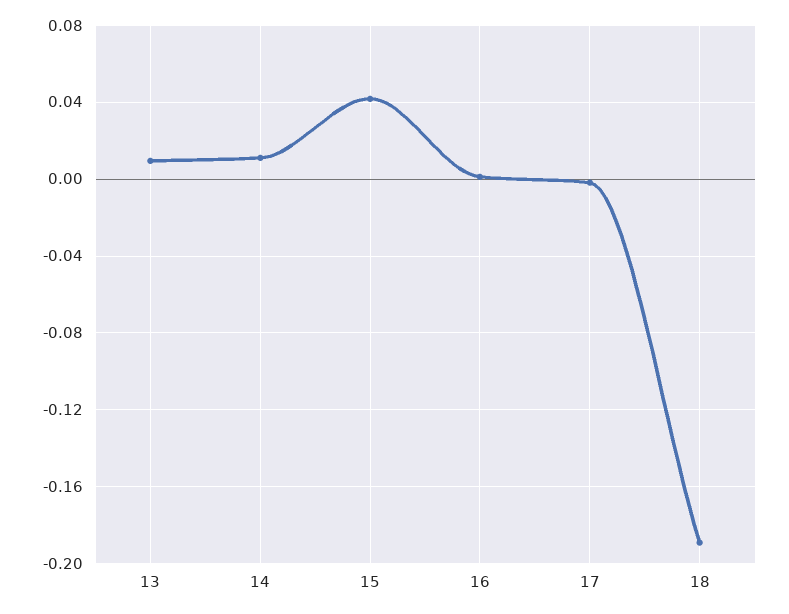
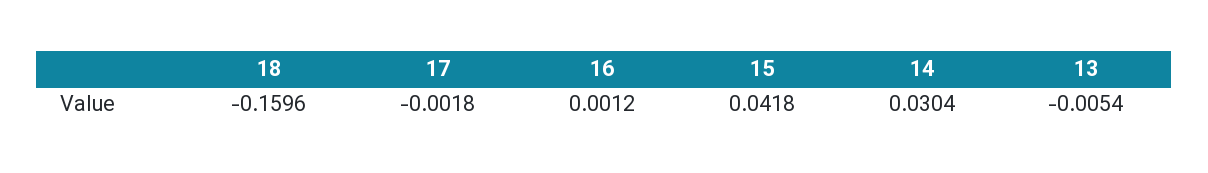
  {
-   "13": 0.01,
+   "13": -0.0054,
-   "14": 0.01,
+   "14": 0.0304,
    "15": 0.0418,
    "16": 0.0012,
    "17": -0.0018,
-   "18": -0.19
+   "18": -0.1596
  }

